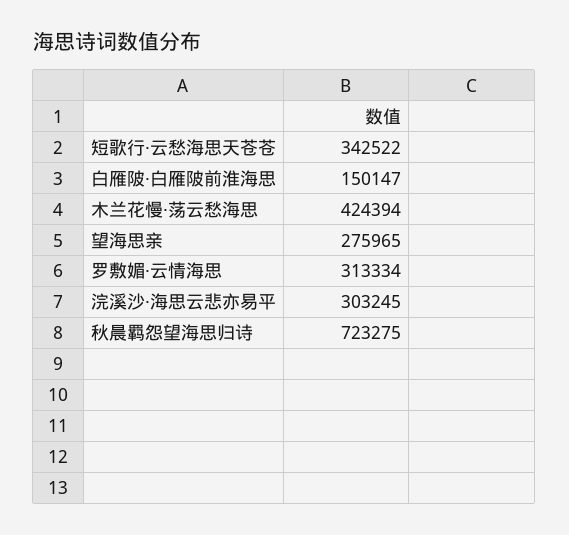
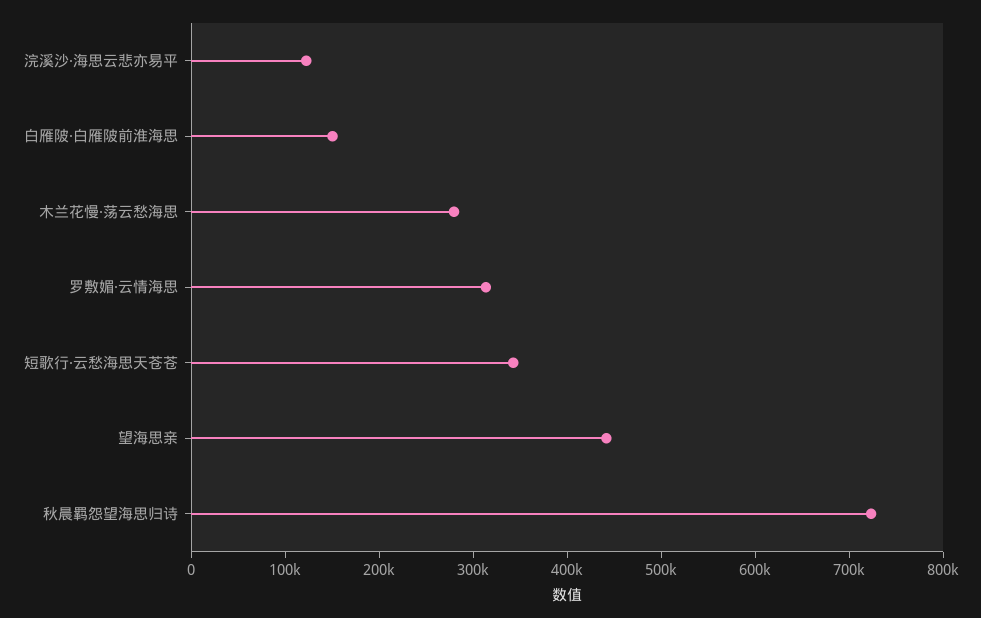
  {
    "短歌行·云愁海思天苍苍": 342522,
    "白雁陂·白雁陂前淮海思": 150147,
-   "木兰花慢·荡云愁海思": 424394,
+   "木兰花慢·荡云愁海思": 280000,
-   "望海思亲": 275965,
+   "望海思亲": 440000,
    "罗敷媚·云情海思": 313334,
-   "浣溪沙·海思云悲亦易平": 303245,
+   "浣溪沙·海思云悲亦易平": 120000,
    "秋晨羁怨望海思归诗": 723275
  }

